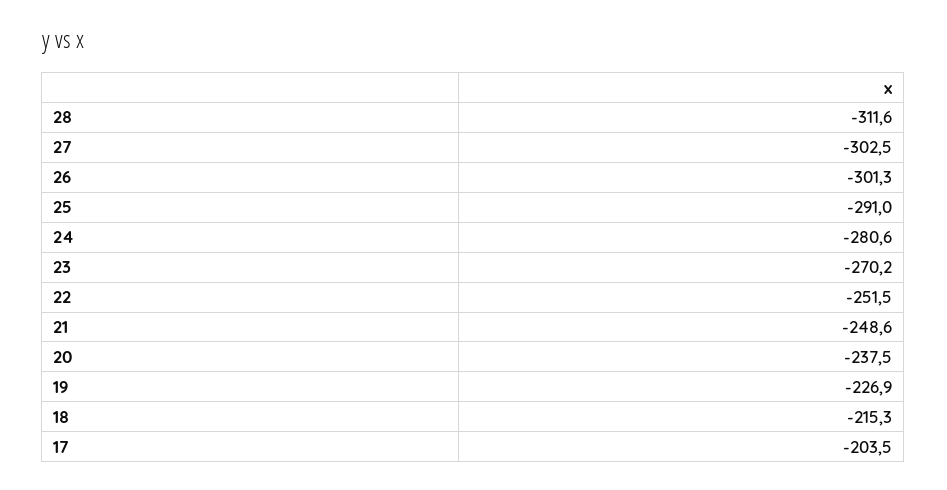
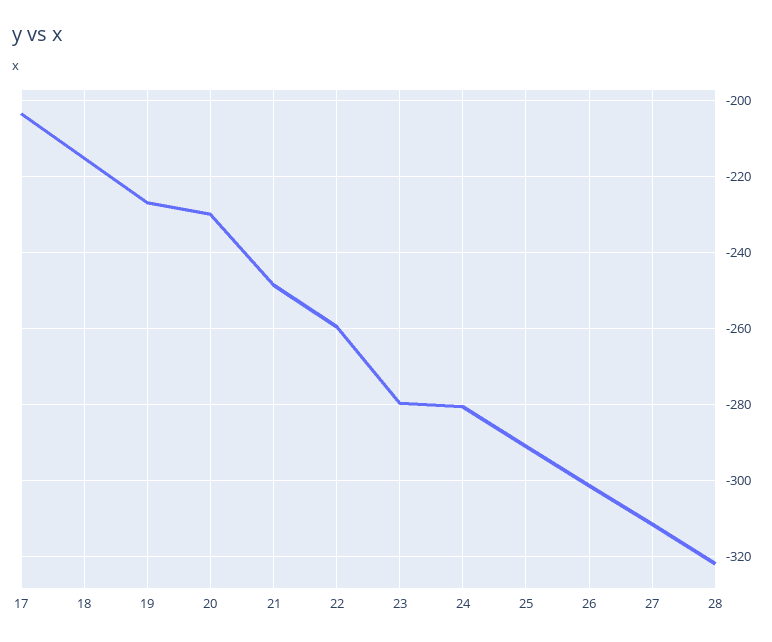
  {
-   "28": -311.6,
+   "28": -322,
-   "27": -302.5,
+   "27": -312,
    "26": -301.3,
    "25": -291,
    "24": -280.6,
-   "23": -270.2,
+   "23": -280,
-   "22": -251.5,
+   "22": -260,
    "21": -248.6,
-   "20": -237.5,
+   "20": -230,
    "19": -226.9,
    "18": -215.3,
    "17": -203.5
  }

